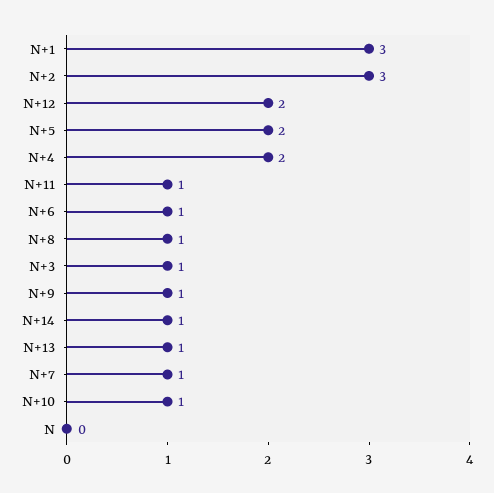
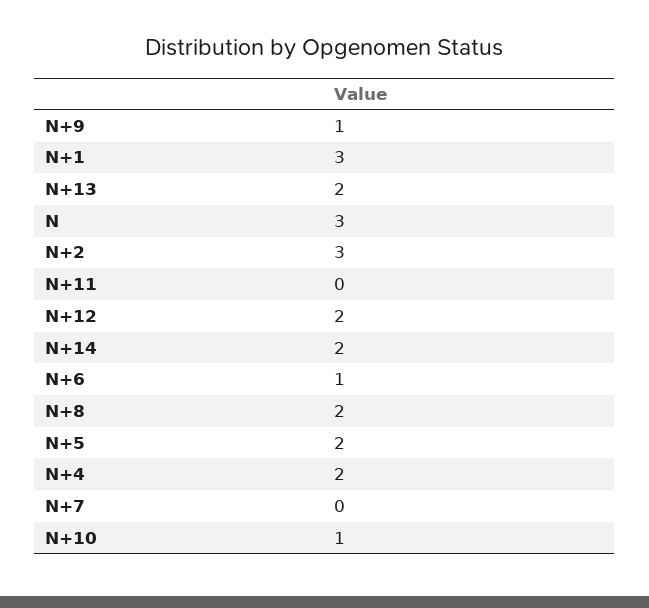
  {
    "N+1": 3,
    "N+2": 3,
    "N+12": 2,
    "N+5": 2,
    "N+4": 2,
-   "N+11": 1,
+   "N+11": 0,
    "N+6": 1,
-   "N+8": 1,
+   "N+8": 2,
-   "N+3": 1,
    "N+9": 1,
-   "N+14": 1,
+   "N+14": 2,
-   "N+13": 1,
+   "N+13": 2,
-   "N+7": 1,
+   "N+7": 0,
    "N+10": 1,
-   "N": 0
+   "N": 3
  }

